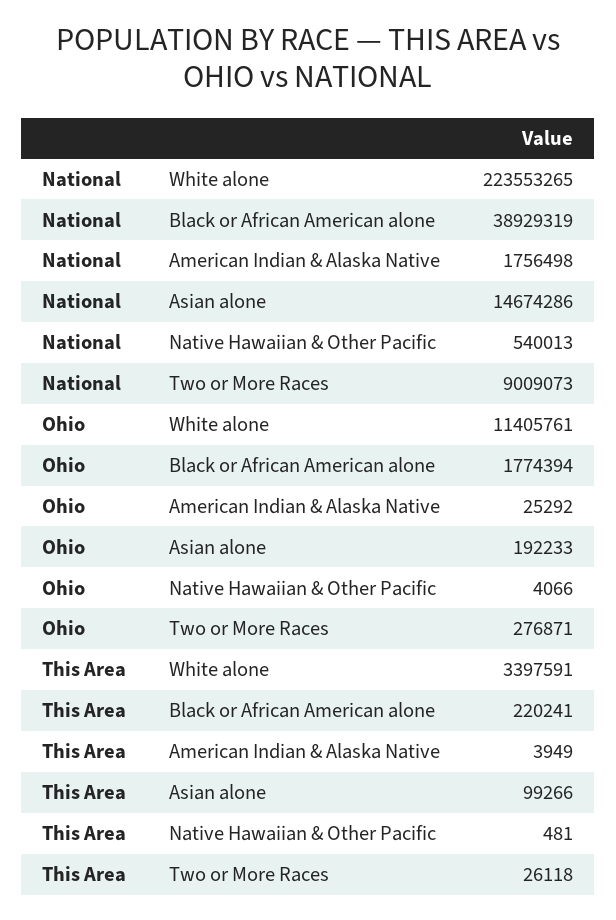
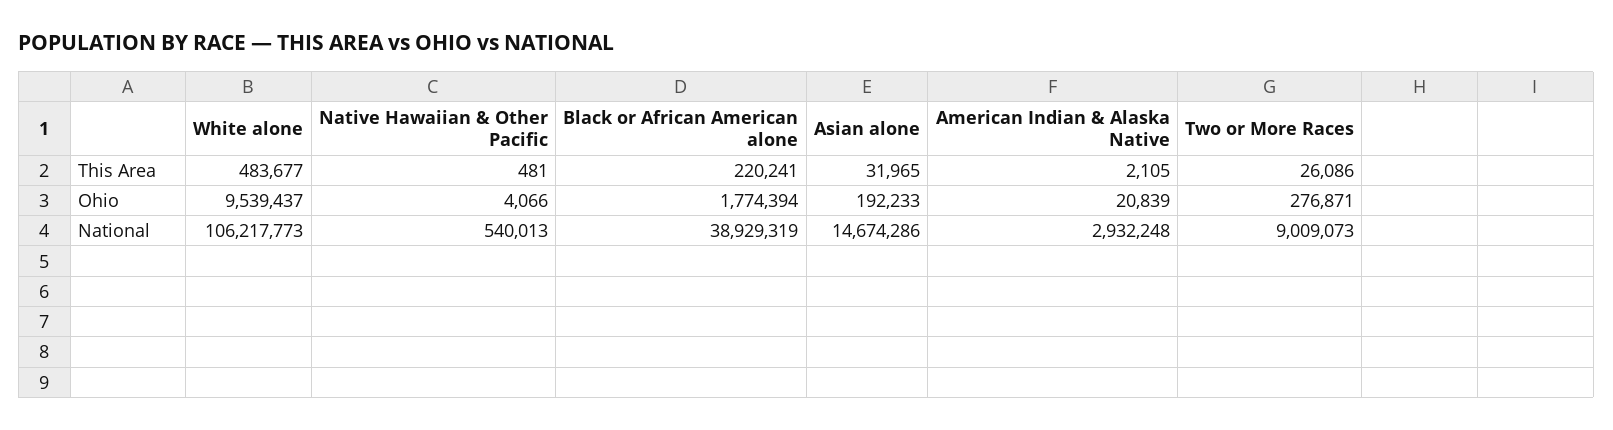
  {
    "National": {
-     "White alone": 223553265,
+     "White alone": 106217773,
      "Black or African American alone": 38929319,
-     "American Indian & Alaska Native": 1756498,
+     "American Indian & Alaska Native": 2932248,
      "Asian alone": 14674286,
      "Native Hawaiian & Other Pacific": 540013,
      "Two or More Races": 9009073
    },
    "Ohio": {
-     "White alone": 11405761,
+     "White alone": 9539437,
      "Black or African American alone": 1774394,
-     "American Indian & Alaska Native": 25292,
+     "American Indian & Alaska Native": 20839,
      "Asian alone": 192233,
      "Native Hawaiian & Other Pacific": 4066,
      "Two or More Races": 276871
    },
    "This Area": {
-     "White alone": 3397591,
+     "White alone": 483677,
      "Black or African American alone": 220241,
-     "American Indian & Alaska Native": 3949,
+     "American Indian & Alaska Native": 2105,
-     "Asian alone": 99266,
+     "Asian alone": 31965,
      "Native Hawaiian & Other Pacific": 481,
-     "Two or More Races": 26118
+     "Two or More Races": 26086
    }
  }

